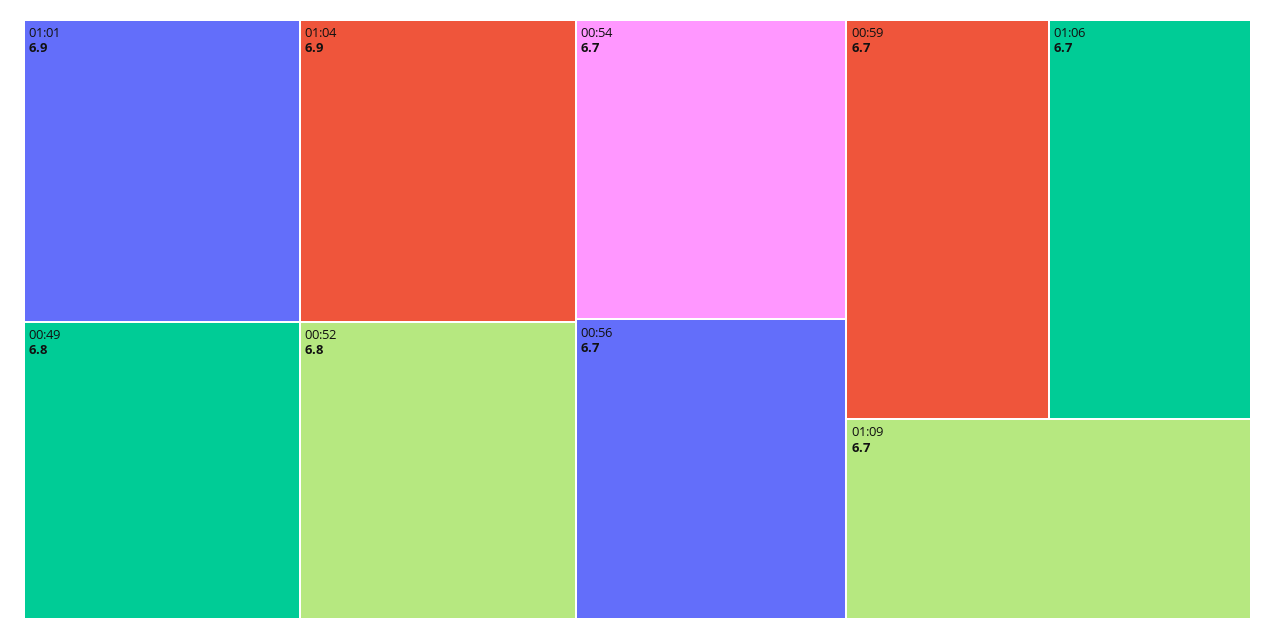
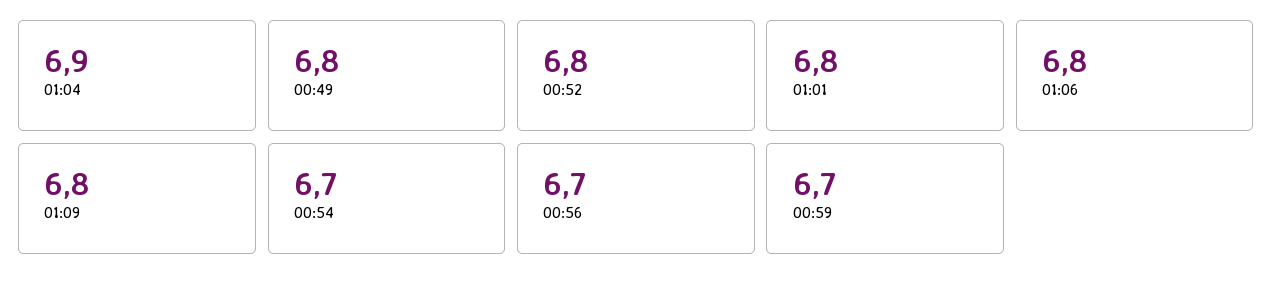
  {
-   "01:01": 6.9,
+   "01:01": 6.8,
    "01:04": 6.9,
    "00:49": 6.8,
    "00:52": 6.8,
    "00:54": 6.7,
    "00:56": 6.7,
    "00:59": 6.7,
-   "01:06": 6.7,
+   "01:06": 6.8,
-   "01:09": 6.7
+   "01:09": 6.8
  }

